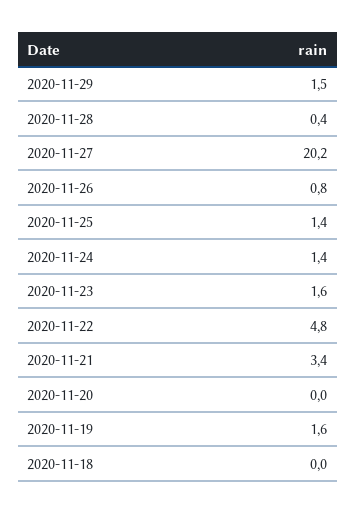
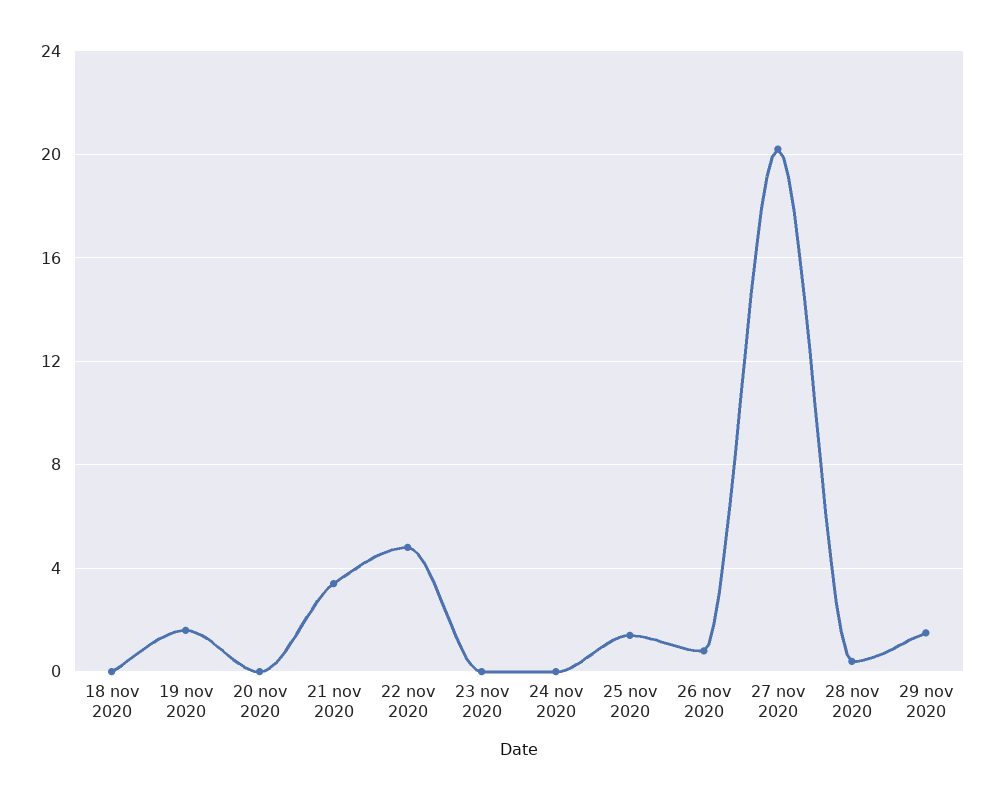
  {
    "2020-11-29": 1.5,
    "2020-11-28": 0.4,
    "2020-11-27": 20.2,
    "2020-11-26": 0.8,
    "2020-11-25": 1.4,
-   "2020-11-24": 1.4,
+   "2020-11-24": 0,
-   "2020-11-23": 1.6,
+   "2020-11-23": 0,
    "2020-11-22": 4.8,
    "2020-11-21": 3.4,
    "2020-11-20": 0,
    "2020-11-19": 1.6,
    "2020-11-18": 0
  }

